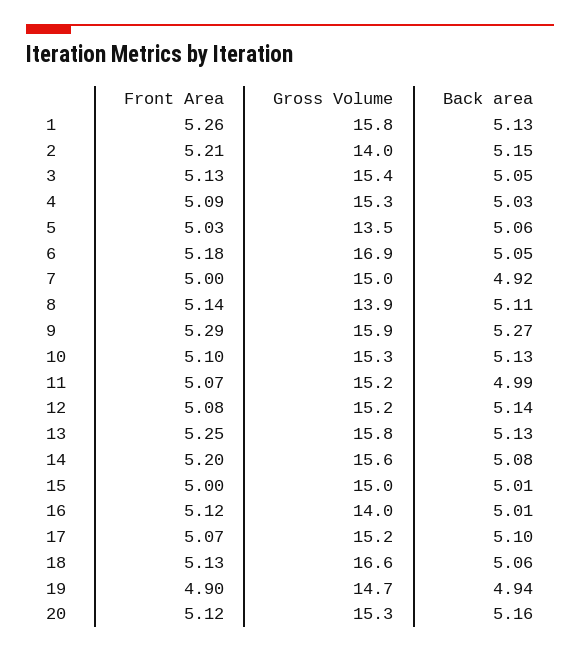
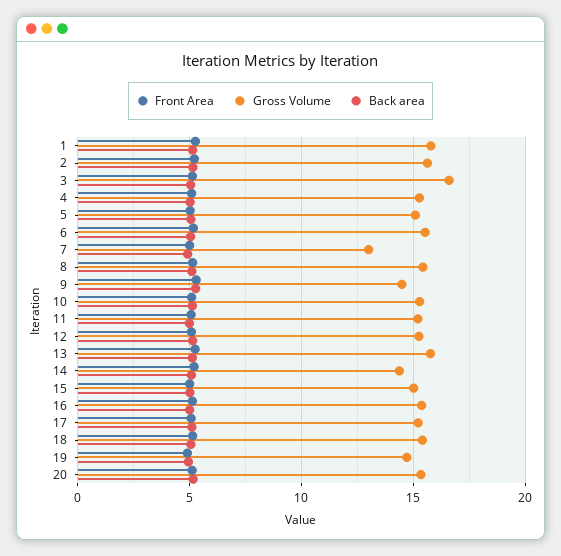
  {
    "Front Area": {
      "1": 5.26,
      "2": 5.21,
      "3": 5.13,
      "4": 5.09,
      "5": 5.03,
      "6": 5.18,
      "7": 5,
      "8": 5.14,
      "9": 5.29,
      "10": 5.1,
      "11": 5.07,
      "12": 5.08,
      "13": 5.25,
      "14": 5.2,
      "15": 5,
      "16": 5.12,
      "17": 5.07,
      "18": 5.13,
      "19": 4.9,
      "20": 5.12
    },
    "Gross Volume": {
      "1": 15.8,
-     "2": 14,
+     "2": 15.5,
-     "3": 15.4,
+     "3": 16.5,
      "4": 15.3,
-     "5": 13.5,
+     "5": 15,
-     "6": 16.9,
+     "6": 15.5,
-     "7": 15,
+     "7": 13,
-     "8": 13.9,
+     "8": 15.5,
-     "9": 15.9,
+     "9": 14.5,
      "10": 15.3,
      "11": 15.2,
      "12": 15.2,
      "13": 15.8,
-     "14": 15.6,
+     "14": 14.5,
      "15": 15,
-     "16": 14,
+     "16": 15.5,
      "17": 15.2,
-     "18": 16.6,
+     "18": 15.5,
      "19": 14.7,
      "20": 15.3
    },
    "Back area": {
      "1": 5.13,
      "2": 5.15,
      "3": 5.05,
      "4": 5.03,
      "5": 5.06,
      "6": 5.05,
      "7": 4.92,
      "8": 5.11,
      "9": 5.27,
      "10": 5.13,
      "11": 4.99,
      "12": 5.14,
      "13": 5.13,
      "14": 5.08,
      "15": 5.01,
      "16": 5.01,
      "17": 5.1,
      "18": 5.06,
      "19": 4.94,
      "20": 5.16
    }
  }

